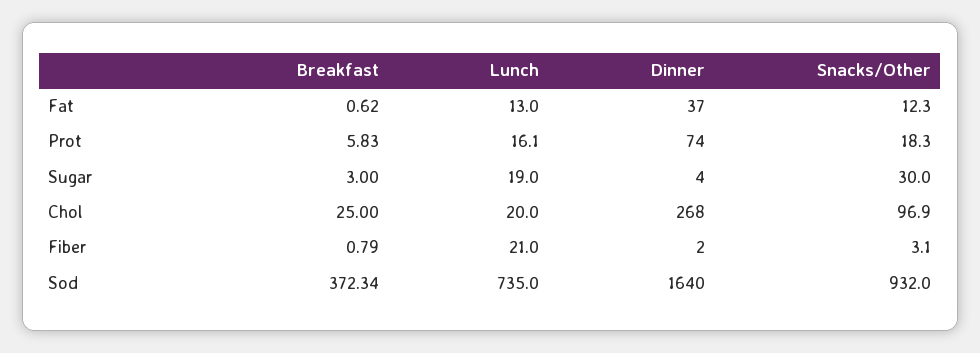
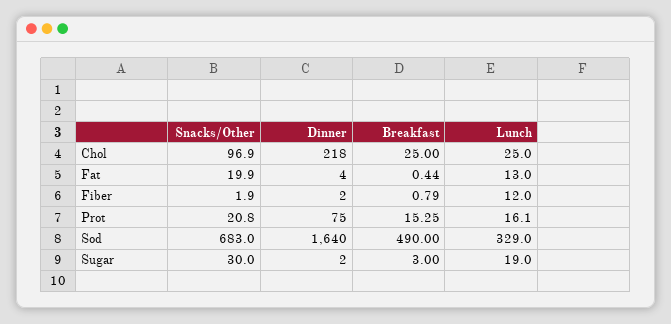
  {
    "Breakfast": {
-     "Fat": 0.62,
+     "Fat": 0.44,
-     "Prot": 5.83,
+     "Prot": 15.25,
      "Sugar": 3,
      "Chol": 25,
      "Fiber": 0.79,
-     "Sod": 372.34
+     "Sod": 490
    },
    "Lunch": {
      "Fat": 13,
      "Prot": 16.1,
      "Sugar": 19,
-     "Chol": 20,
+     "Chol": 25,
-     "Fiber": 21,
+     "Fiber": 12,
-     "Sod": 735
+     "Sod": 329
    },
    "Dinner": {
-     "Fat": 37,
+     "Fat": 4,
-     "Prot": 74,
+     "Prot": 75,
-     "Sugar": 4,
+     "Sugar": 2,
-     "Chol": 268,
+     "Chol": 218,
      "Fiber": 2,
      "Sod": 1640
    },
    "Snacks/Other": {
-     "Fat": 12.3,
+     "Fat": 19.9,
-     "Prot": 18.3,
+     "Prot": 20.8,
      "Sugar": 30,
      "Chol": 96.9,
-     "Fiber": 3.1,
+     "Fiber": 1.9,
-     "Sod": 932
+     "Sod": 683
    }
  }

